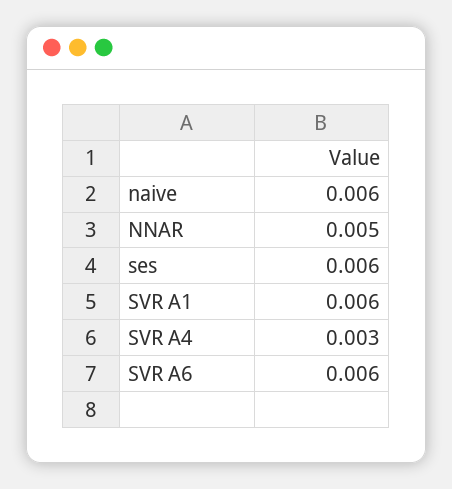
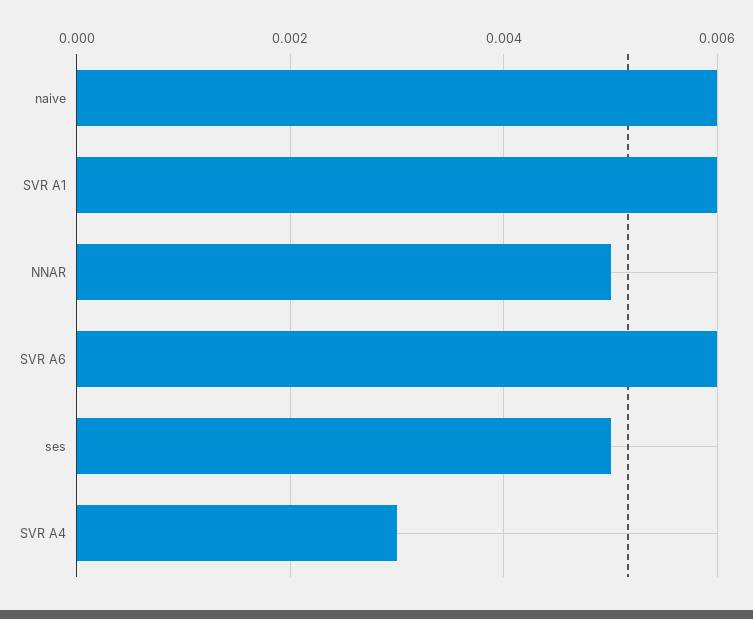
  {
    "naive": 0.006,
    "NNAR": 0.005,
-   "ses": 0.006,
+   "ses": 0.005,
    "SVR A1": 0.006,
    "SVR A4": 0.003,
    "SVR A6": 0.006
  }

